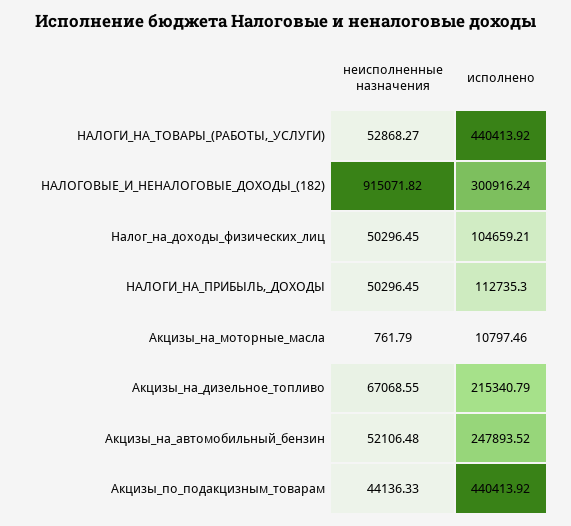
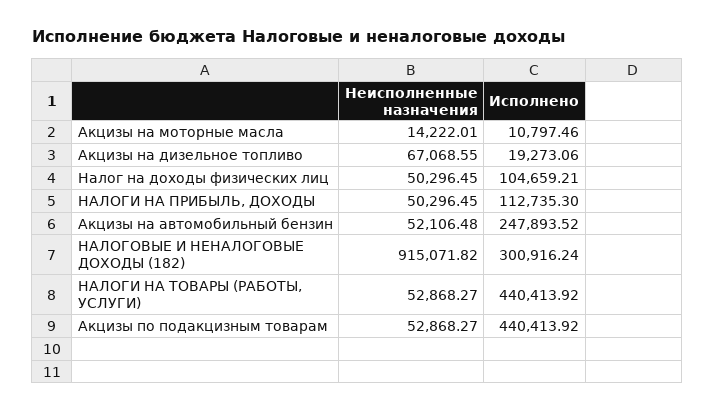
  {
    "неисполненные назначения": {
      "НАЛОГИ_НА_ТОВАРЫ_(РАБОТЫ,_УСЛУГИ)": 52868.27,
      "НАЛОГОВЫЕ_И_НЕНАЛОГОВЫЕ_ДОХОДЫ_(182)": 915071.82,
      "Налог_на_доходы_физических_лиц": 50296.45,
      "НАЛОГИ_НА_ПРИБЫЛЬ,_ДОХОДЫ": 50296.45,
-     "Акцизы_на_моторные_масла": 761.79,
+     "Акцизы_на_моторные_масла": 14222.01,
      "Акцизы_на_дизельное_топливо": 67068.55,
      "Акцизы_на_автомобильный_бензин": 52106.48,
-     "Акцизы_по_подакцизным_товарам": 44136.33
+     "Акцизы_по_подакцизным_товарам": 52868.27
    },
    "исполнено": {
      "НАЛОГИ_НА_ТОВАРЫ_(РАБОТЫ,_УСЛУГИ)": 440413.92,
      "НАЛОГОВЫЕ_И_НЕНАЛОГОВЫЕ_ДОХОДЫ_(182)": 300916.24,
      "Налог_на_доходы_физических_лиц": 104659.21,
      "НАЛОГИ_НА_ПРИБЫЛЬ,_ДОХОДЫ": 112735.3,
      "Акцизы_на_моторные_масла": 10797.46,
-     "Акцизы_на_дизельное_топливо": 215340.79,
+     "Акцизы_на_дизельное_топливо": 19273.06,
      "Акцизы_на_автомобильный_бензин": 247893.52,
      "Акцизы_по_подакцизным_товарам": 440413.92
    }
  }

